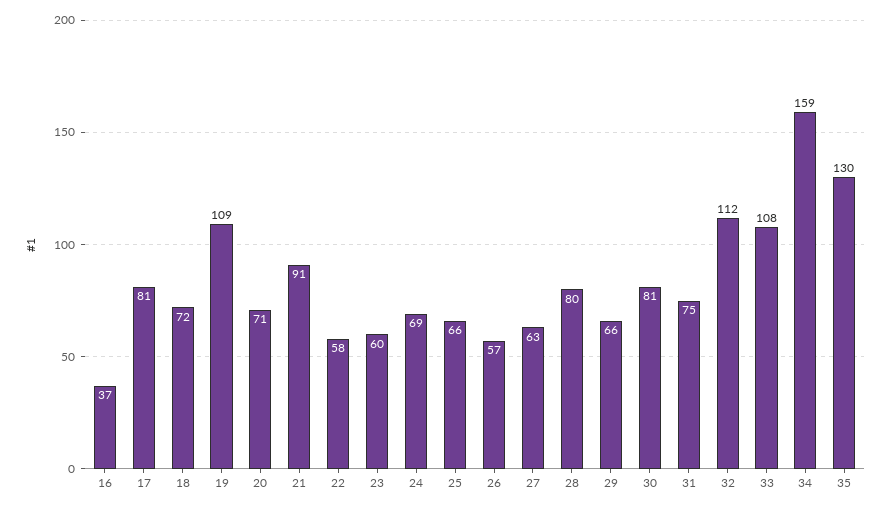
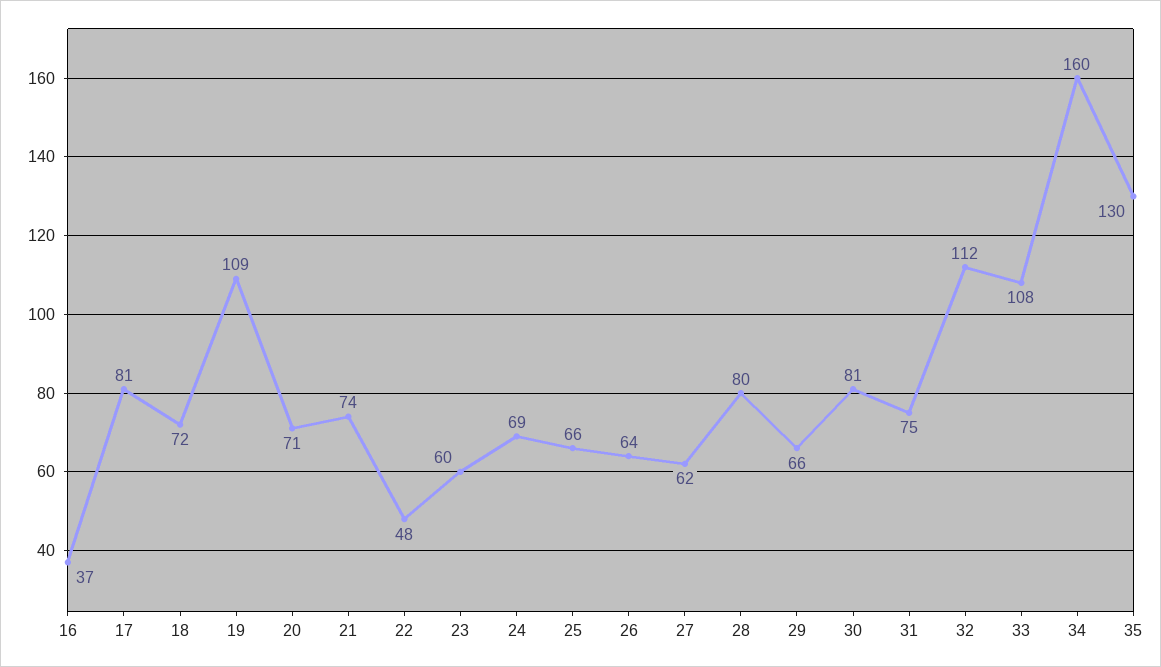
  {
    "16": 37,
    "17": 81,
    "18": 72,
    "19": 109,
    "20": 71,
-   "21": 91,
+   "21": 74,
-   "22": 58,
+   "22": 48,
    "23": 60,
    "24": 69,
    "25": 66,
-   "26": 57,
+   "26": 64,
-   "27": 63,
+   "27": 62,
    "28": 80,
    "29": 66,
    "30": 81,
    "31": 75,
    "32": 112,
    "33": 108,
-   "34": 159,
+   "34": 160,
    "35": 130
  }

